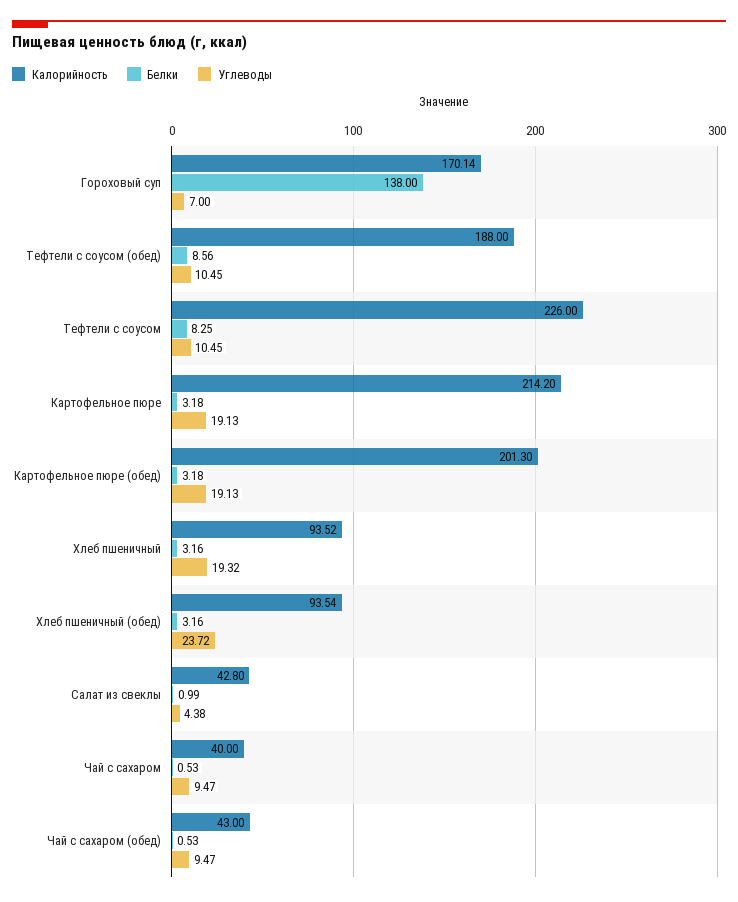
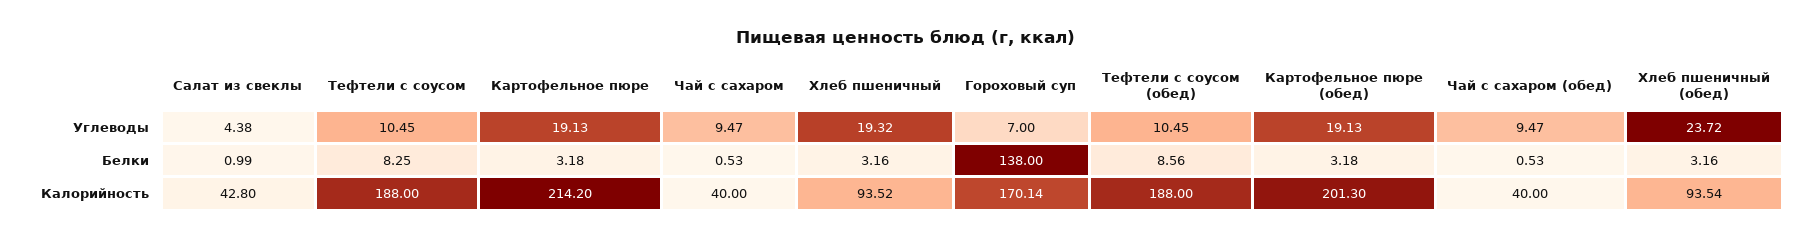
  {
    "Калорийность": {
      "Гороховый суп": 170.14,
      "Тефтели с соусом (обед)": 188,
-     "Тефтели с соусом": 226,
+     "Тефтели с соусом": 188,
      "Картофельное пюре": 214.2,
      "Картофельное пюре (обед)": 201.3,
      "Хлеб пшеничный": 93.52,
      "Хлеб пшеничный (обед)": 93.54,
      "Салат из свеклы": 42.8,
      "Чай с сахаром": 40,
-     "Чай с сахаром (обед)": 43
+     "Чай с сахаром (обед)": 40
    },
    "Белки": {
      "Гороховый суп": 138,
      "Тефтели с соусом (обед)": 8.56,
      "Тефтели с соусом": 8.25,
      "Картофельное пюре": 3.18,
      "Картофельное пюре (обед)": 3.18,
      "Хлеб пшеничный": 3.16,
      "Хлеб пшеничный (обед)": 3.16,
      "Салат из свеклы": 0.99,
      "Чай с сахаром": 0.53,
      "Чай с сахаром (обед)": 0.53
    },
    "Углеводы": {
      "Гороховый суп": 7,
      "Тефтели с соусом (обед)": 10.45,
      "Тефтели с соусом": 10.45,
      "Картофельное пюре": 19.13,
      "Картофельное пюре (обед)": 19.13,
      "Хлеб пшеничный": 19.32,
      "Хлеб пшеничный (обед)": 23.72,
      "Салат из свеклы": 4.38,
      "Чай с сахаром": 9.47,
      "Чай с сахаром (обед)": 9.47
    }
  }

